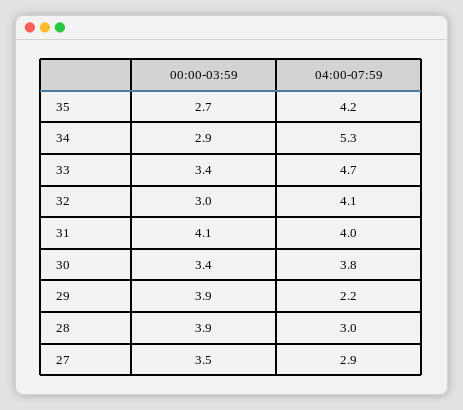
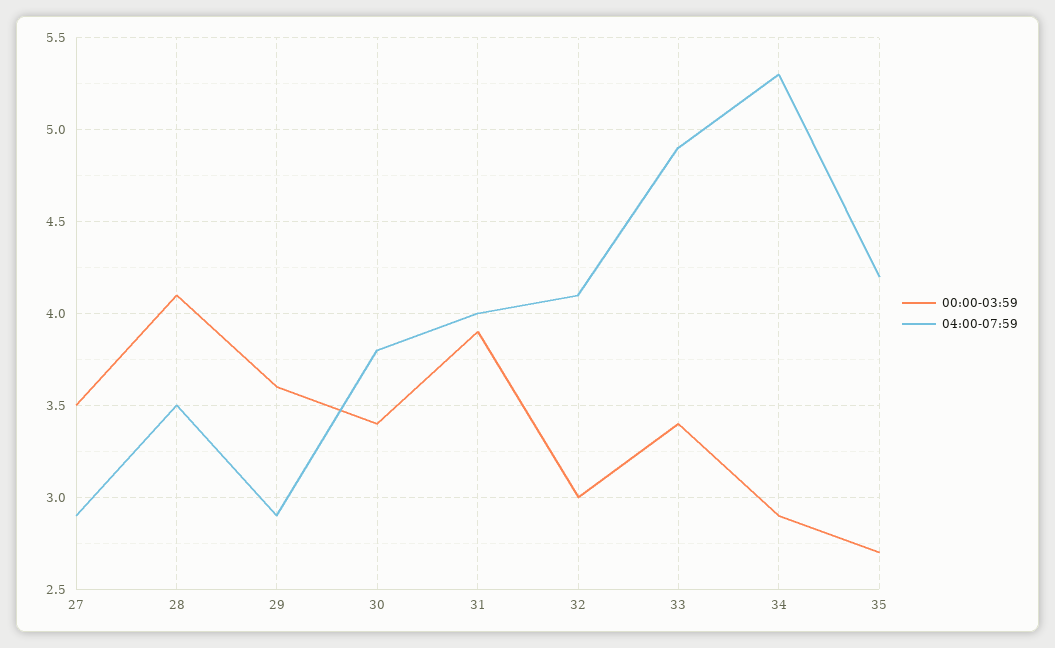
  {
    "00:00-03:59": {
      "35": 2.7,
      "34": 2.9,
      "33": 3.4,
      "32": 3,
-     "31": 4.1,
+     "31": 3.9,
      "30": 3.4,
-     "29": 3.9,
+     "29": 3.6,
-     "28": 3.9,
+     "28": 4.1,
      "27": 3.5
    },
    "04:00-07:59": {
      "35": 4.2,
      "34": 5.3,
-     "33": 4.7,
+     "33": 4.9,
      "32": 4.1,
      "31": 4,
      "30": 3.8,
-     "29": 2.2,
+     "29": 2.9,
-     "28": 3,
+     "28": 3.5,
      "27": 2.9
    }
  }

